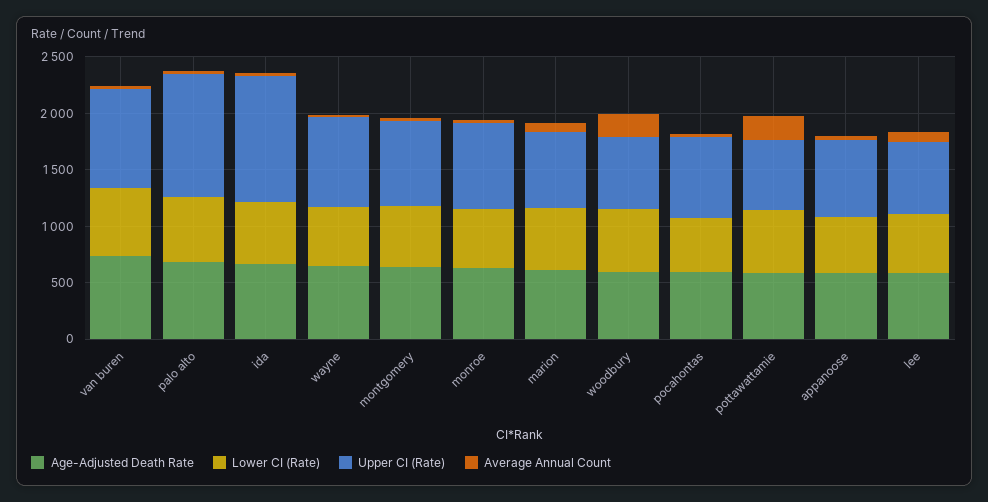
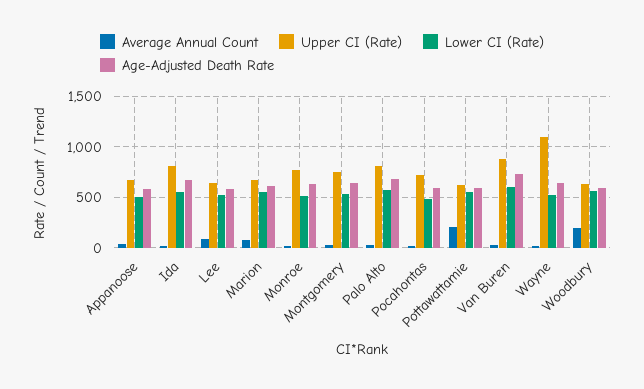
  {
    "Age-Adjusted Death Rate": {
      "van buren": 700,
      "palo alto": 700,
      "ida": 700,
      "wayne": 600,
      "montgomery": 600,
      "monroe": 600,
      "marion": 600,
      "woodbury": 600,
      "pocahontas": 600,
      "pottawattamie": 600,
      "appanoose": 600,
      "lee": 600
    },
    "Lower CI (Rate)": {
      "van buren": 600,
      "palo alto": 600,
      "ida": 500,
      "wayne": 500,
      "montgomery": 500,
      "monroe": 500,
      "marion": 600,
      "woodbury": 600,
      "pocahontas": 500,
      "pottawattamie": 600,
      "appanoose": 500,
      "lee": 500
    },
    "Upper CI (Rate)": {
      "van buren": 900,
-     "palo alto": 1100,
+     "palo alto": 800,
-     "ida": 1100,
+     "ida": 800,
-     "wayne": 800,
+     "wayne": 1100,
      "montgomery": 800,
      "monroe": 800,
      "marion": 700,
      "woodbury": 600,
      "pocahontas": 700,
      "pottawattamie": 600,
      "appanoose": 700,
      "lee": 600
    },
    "Average Annual Count": {
      "van buren": 0,
      "palo alto": 0,
      "ida": 0,
      "wayne": 0,
      "montgomery": 0,
      "monroe": 0,
      "marion": 100,
      "woodbury": 200,
      "pocahontas": 0,
      "pottawattamie": 200,
      "appanoose": 0,
      "lee": 100
    }
  }

